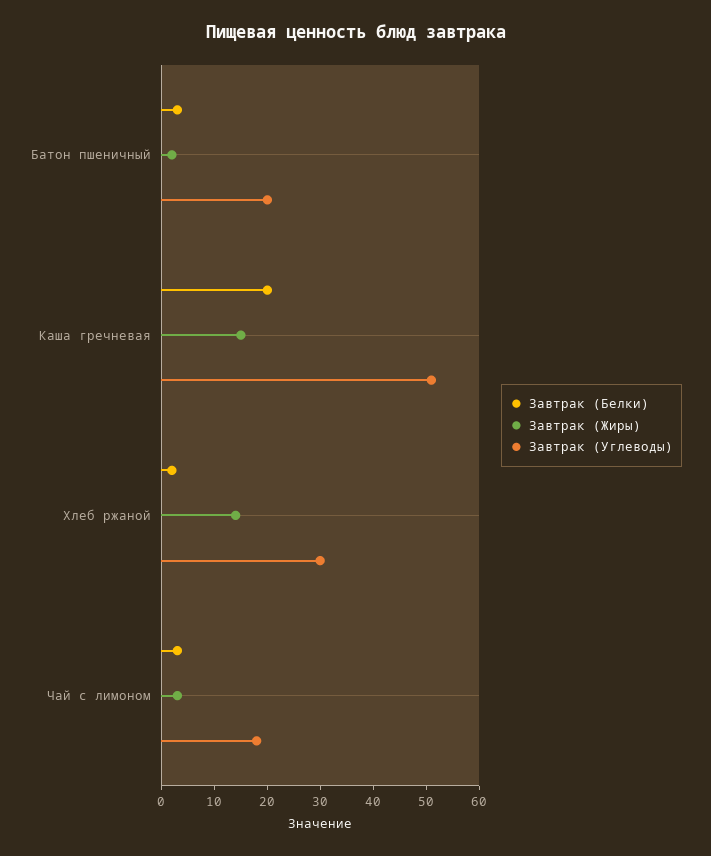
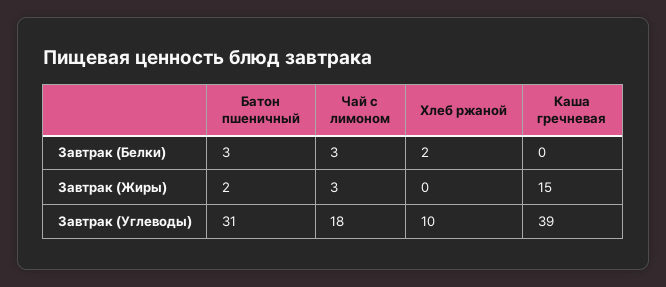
  {
    "Завтрак (Белки)": {
      "Батон пшеничный": 3,
-     "Каша гречневая": 20,
+     "Каша гречневая": 0,
      "Хлеб ржаной": 2,
      "Чай с лимоном": 3
    },
    "Завтрак (Жиры)": {
      "Батон пшеничный": 2,
      "Каша гречневая": 15,
-     "Хлеб ржаной": 15,
+     "Хлеб ржаной": 0,
      "Чай с лимоном": 3
    },
    "Завтрак (Углеводы)": {
-     "Батон пшеничный": 20,
+     "Батон пшеничный": 31,
-     "Каша гречневая": 50,
+     "Каша гречневая": 39,
-     "Хлеб ржаной": 30,
+     "Хлеб ржаной": 10,
      "Чай с лимоном": 18
    }
  }

